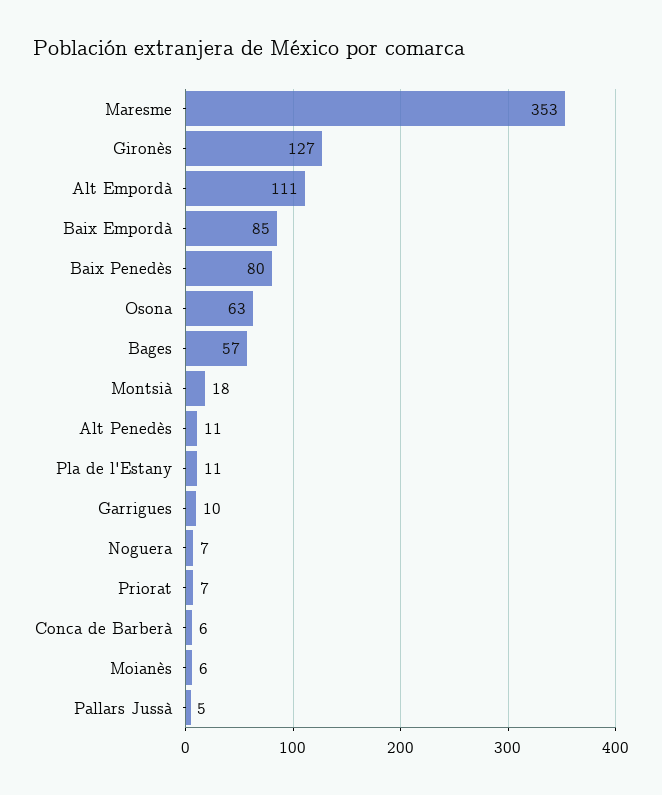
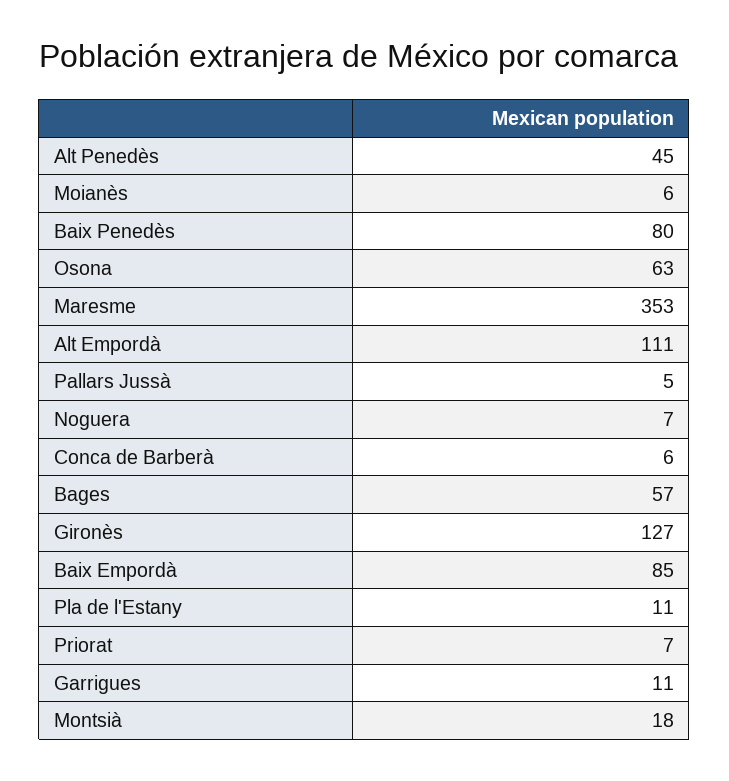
  {
    "Maresme": 353,
    "Gironès": 127,
    "Alt Empordà": 111,
    "Baix Empordà": 85,
    "Baix Penedès": 80,
    "Osona": 63,
    "Bages": 57,
    "Montsià": 18,
-   "Alt Penedès": 11,
+   "Alt Penedès": 45,
    "Pla de l'Estany": 11,
-   "Garrigues": 10,
+   "Garrigues": 11,
    "Noguera": 7,
    "Priorat": 7,
    "Conca de Barberà": 6,
    "Moianès": 6,
    "Pallars Jussà": 5
  }

